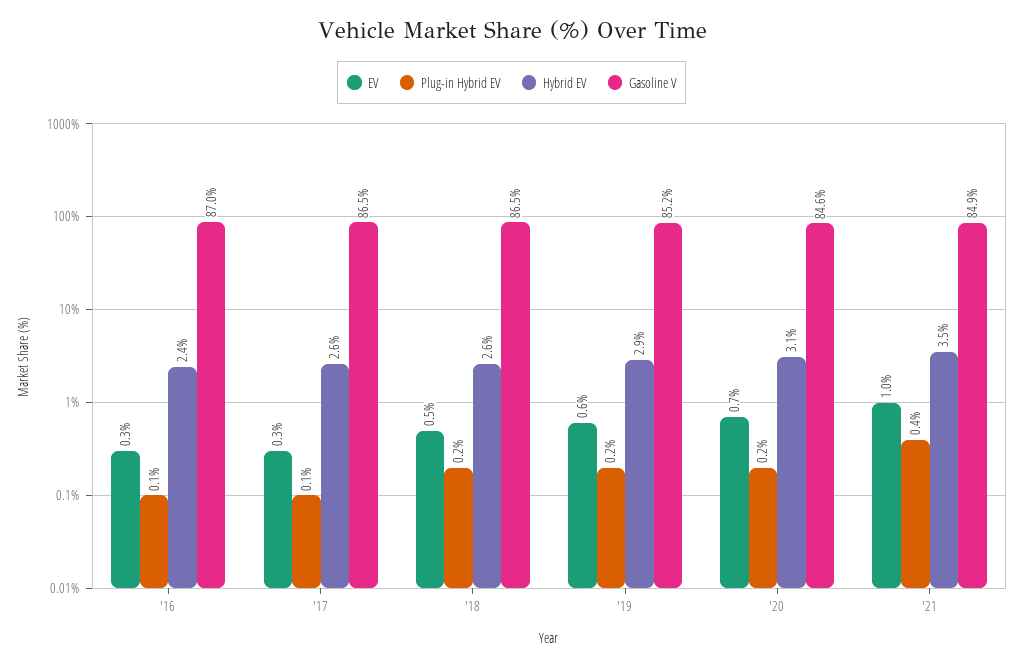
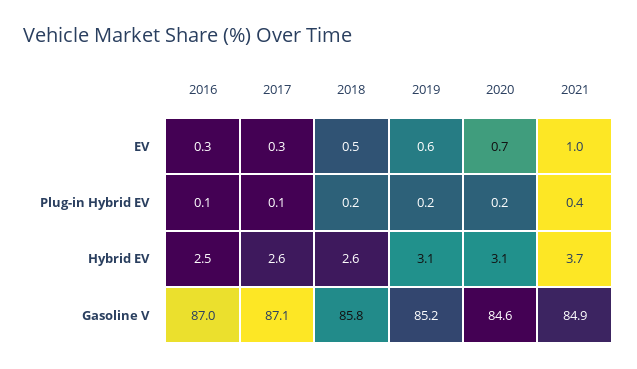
  {
    "EV": {
      "'16": 0.3,
      "'17": 0.3,
      "'18": 0.5,
      "'19": 0.6,
      "'20": 0.7,
      "'21": 1
    },
    "Plug-in Hybrid EV": {
      "'16": 0.1,
      "'17": 0.1,
      "'18": 0.2,
      "'19": 0.2,
      "'20": 0.2,
      "'21": 0.4
    },
    "Hybrid EV": {
-     "'16": 2.4,
+     "'16": 2.5,
      "'17": 2.6,
      "'18": 2.6,
-     "'19": 2.9,
+     "'19": 3.1,
      "'20": 3.1,
-     "'21": 3.5
+     "'21": 3.7
    },
    "Gasoline V": {
      "'16": 87,
-     "'17": 86.5,
+     "'17": 87.1,
-     "'18": 86.5,
+     "'18": 85.8,
      "'19": 85.2,
      "'20": 84.6,
      "'21": 84.9
    }
  }

